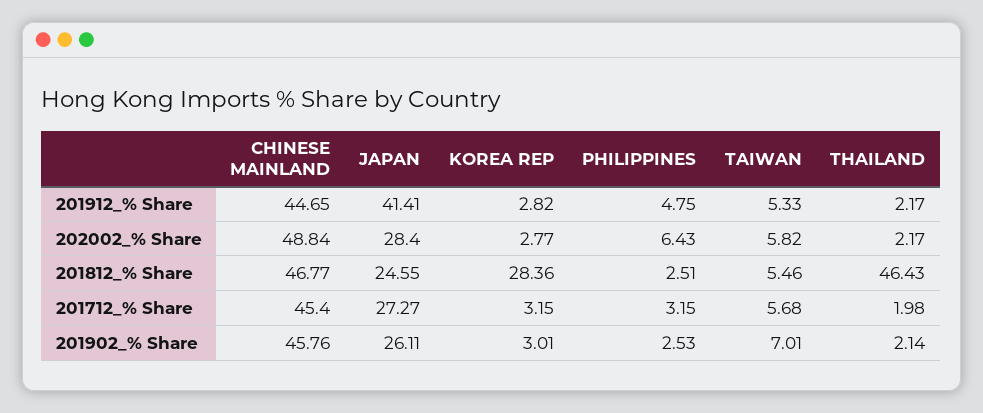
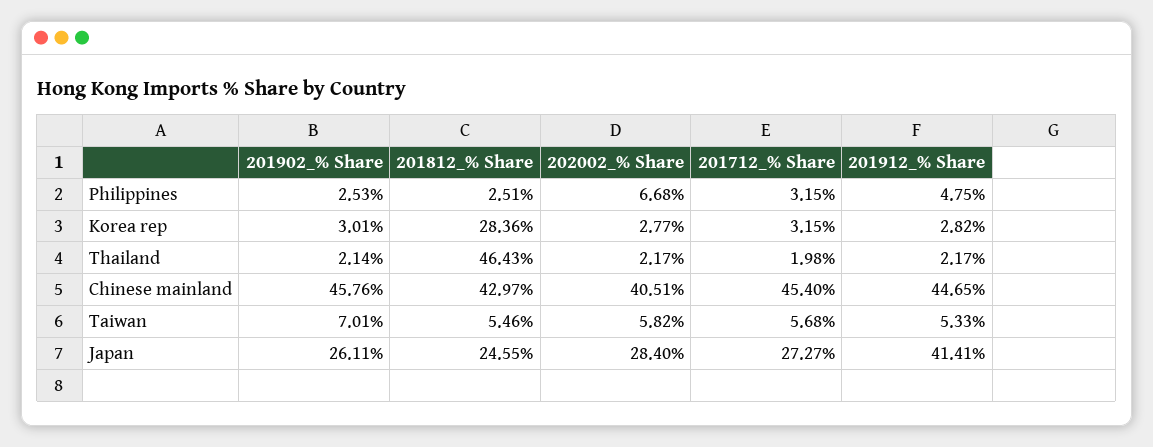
  {
    "CHINESE MAINLAND": {
      "201912_% Share": 44.65,
-     "202002_% Share": 48.84,
+     "202002_% Share": 40.51,
-     "201812_% Share": 46.77,
+     "201812_% Share": 42.97,
      "201712_% Share": 45.4,
      "201902_% Share": 45.76
    },
    "JAPAN": {
      "201912_% Share": 41.41,
      "202002_% Share": 28.4,
      "201812_% Share": 24.55,
      "201712_% Share": 27.27,
      "201902_% Share": 26.11
    },
    "KOREA REP": {
      "201912_% Share": 2.82,
      "202002_% Share": 2.77,
      "201812_% Share": 28.36,
      "201712_% Share": 3.15,
      "201902_% Share": 3.01
    },
    "PHILIPPINES": {
      "201912_% Share": 4.75,
-     "202002_% Share": 6.43,
+     "202002_% Share": 6.68,
      "201812_% Share": 2.51,
      "201712_% Share": 3.15,
      "201902_% Share": 2.53
    },
    "TAIWAN": {
      "201912_% Share": 5.33,
      "202002_% Share": 5.82,
      "201812_% Share": 5.46,
      "201712_% Share": 5.68,
      "201902_% Share": 7.01
    },
    "THAILAND": {
      "201912_% Share": 2.17,
      "202002_% Share": 2.17,
      "201812_% Share": 46.43,
      "201712_% Share": 1.98,
      "201902_% Share": 2.14
    }
  }

